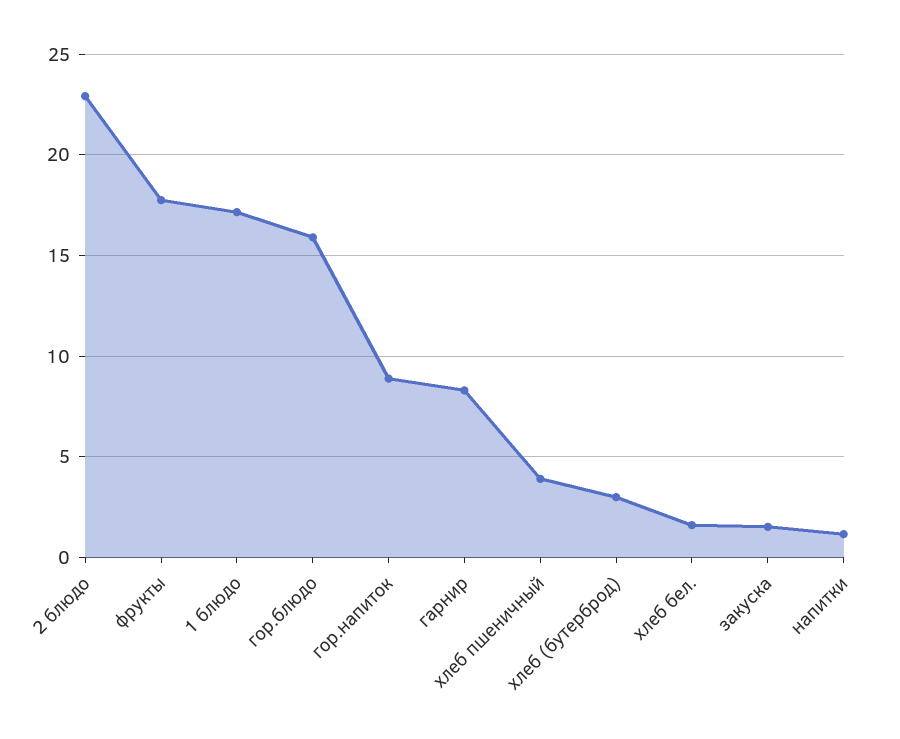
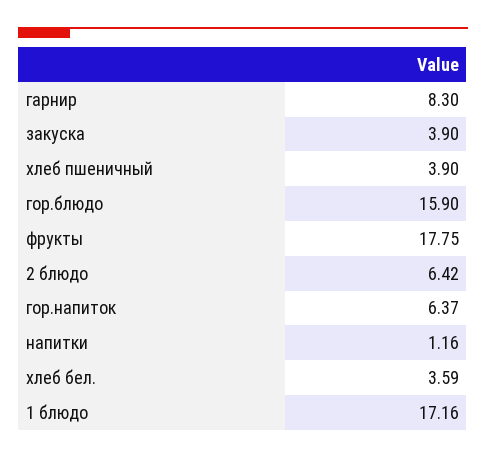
  {
-   "2 блюдо": 23,
+   "2 блюдо": 6.42,
    "фрукты": 17.75,
    "1 блюдо": 17.16,
    "гор.блюдо": 15.9,
-   "гор.напиток": 9,
+   "гор.напиток": 6.37,
    "гарнир": 8.3,
    "хлеб пшеничный": 3.9,
-   "хлеб (бутерброд)": 3,
-   "хлеб бел.": 1.5,
+   "хлеб бел.": 3.59,
-   "закуска": 1.5,
+   "закуска": 3.9,
    "напитки": 1.16
  }

